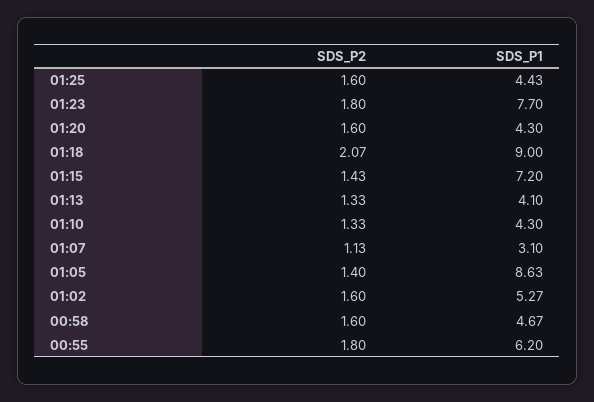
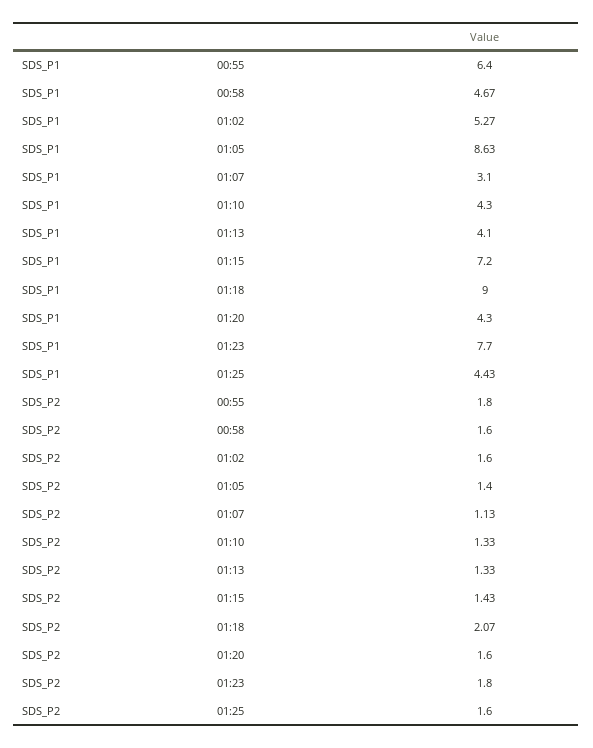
  {
    "SDS_P2": {
      "01:25": 1.6,
      "01:23": 1.8,
      "01:20": 1.6,
      "01:18": 2.07,
      "01:15": 1.43,
      "01:13": 1.33,
      "01:10": 1.33,
      "01:07": 1.13,
      "01:05": 1.4,
      "01:02": 1.6,
      "00:58": 1.6,
      "00:55": 1.8
    },
    "SDS_P1": {
      "01:25": 4.43,
      "01:23": 7.7,
      "01:20": 4.3,
      "01:18": 9,
      "01:15": 7.2,
      "01:13": 4.1,
      "01:10": 4.3,
      "01:07": 3.1,
      "01:05": 8.63,
      "01:02": 5.27,
      "00:58": 4.67,
-     "00:55": 6.2
+     "00:55": 6.4
    }
  }

